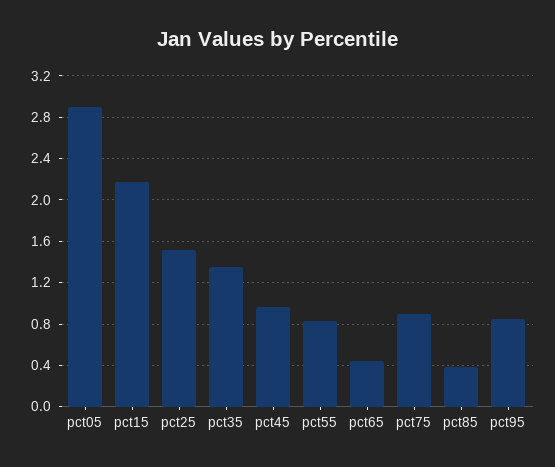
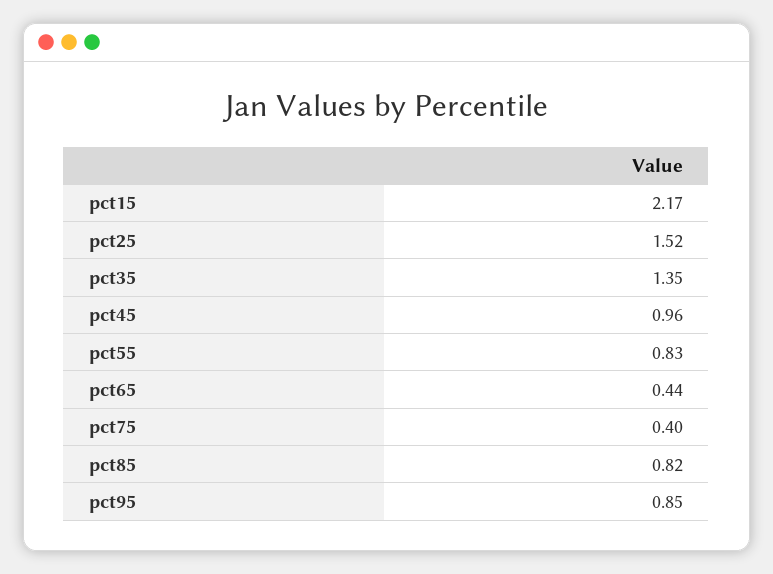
  {
-   "pct05": 2.9,
    "pct15": 2.17,
    "pct25": 1.52,
    "pct35": 1.35,
    "pct45": 0.96,
    "pct55": 0.83,
    "pct65": 0.44,
-   "pct75": 0.9,
+   "pct75": 0.4,
-   "pct85": 0.4,
+   "pct85": 0.82,
    "pct95": 0.85
  }

